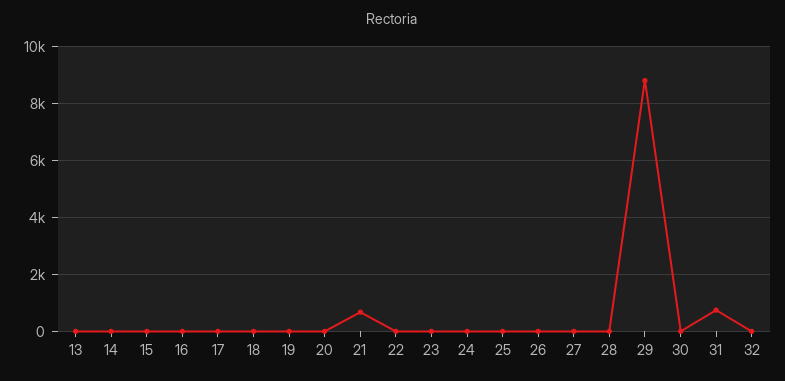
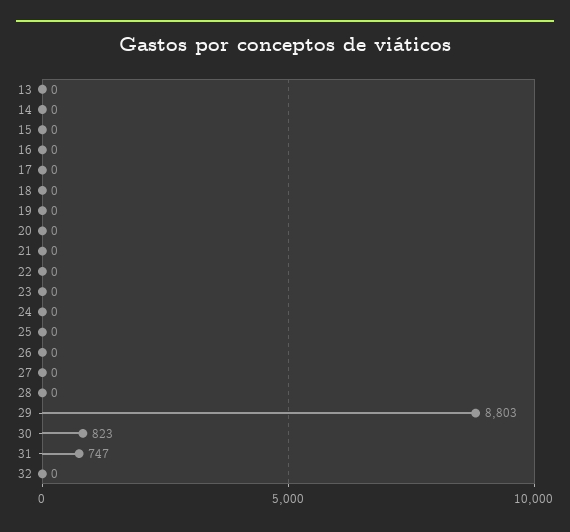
  {
    "13": 0,
    "14": 0,
    "15": 0,
    "16": 0,
    "17": 0,
    "18": 0,
    "19": 0,
    "20": 0,
-   "21": 750,
+   "21": 0,
    "22": 0,
    "23": 0,
    "24": 0,
    "25": 0,
    "26": 0,
    "27": 0,
    "28": 0,
    "29": 8803,
-   "30": 0,
+   "30": 823,
    "31": 747,
    "32": 0
  }

